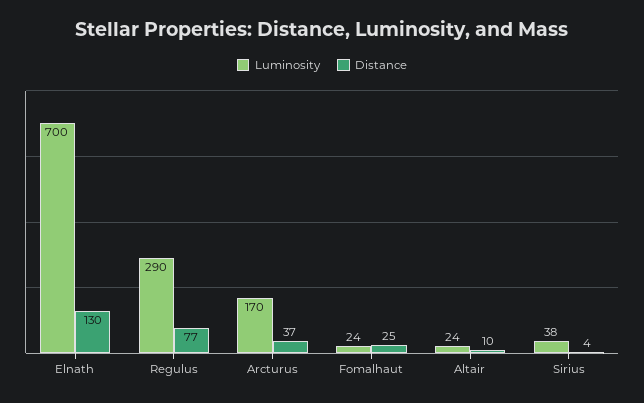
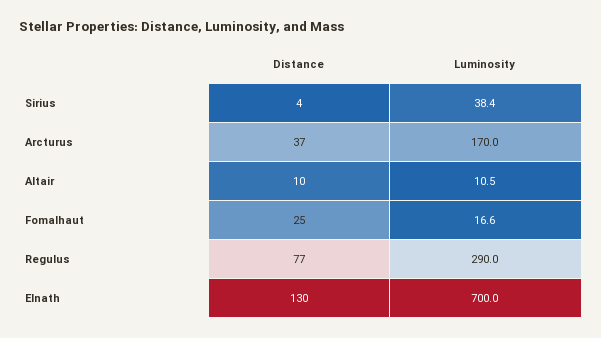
  {
    "Luminosity": {
      "Elnath": 700,
      "Regulus": 290,
      "Arcturus": 170,
-     "Fomalhaut": 24,
+     "Fomalhaut": 16.6,
-     "Altair": 24,
+     "Altair": 10.5,
      "Sirius": 38.4
    },
    "Distance": {
      "Elnath": 130,
      "Regulus": 77,
      "Arcturus": 37,
      "Fomalhaut": 25,
      "Altair": 10,
      "Sirius": 4
    }
  }

